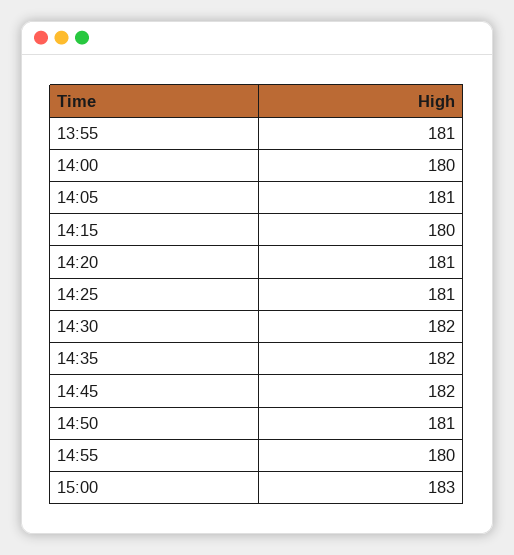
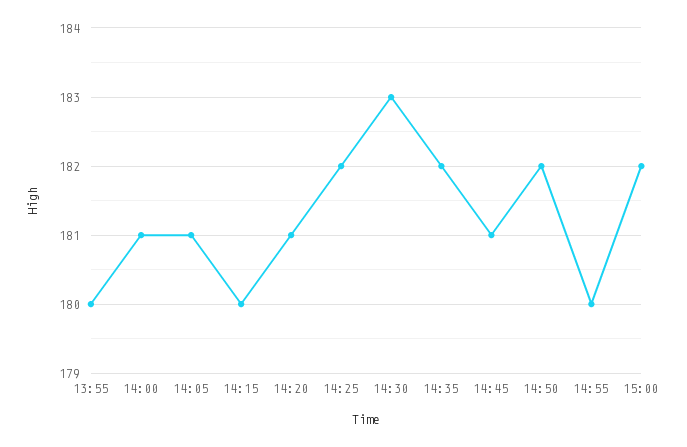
  {
-   "13:55": 181,
+   "13:55": 180,
-   "14:00": 180,
+   "14:00": 181,
    "14:05": 181,
    "14:15": 180,
    "14:20": 181,
-   "14:25": 181,
+   "14:25": 182,
-   "14:30": 182,
+   "14:30": 183,
    "14:35": 182,
-   "14:45": 182,
+   "14:45": 181,
-   "14:50": 181,
+   "14:50": 182,
    "14:55": 180,
-   "15:00": 183
+   "15:00": 182
  }

